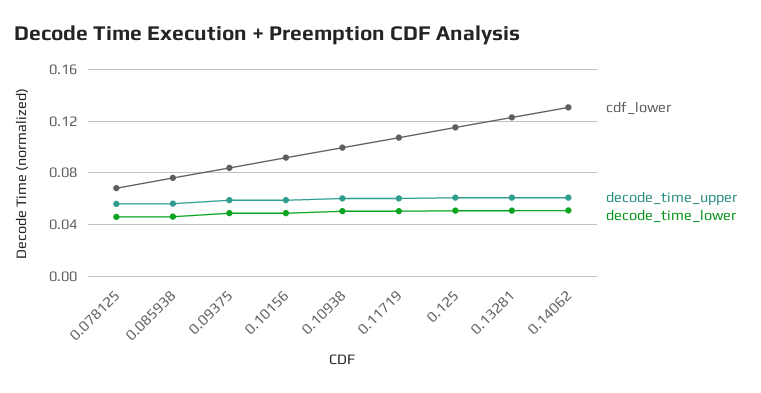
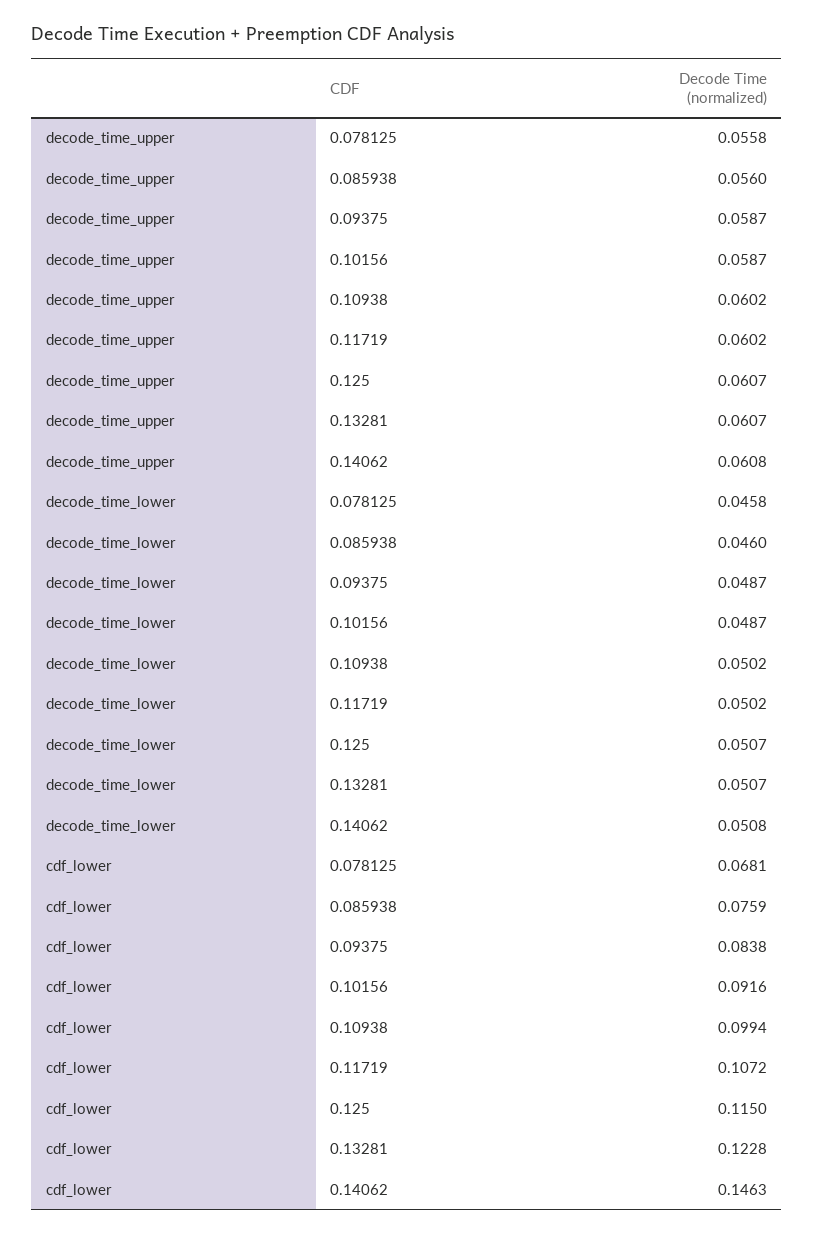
  {
    "cdf_lower": {
      "0.078125": 0.0681,
      "0.085938": 0.0759,
      "0.09375": 0.0838,
      "0.10156": 0.0916,
      "0.10938": 0.0994,
      "0.11719": 0.1072,
      "0.125": 0.115,
      "0.13281": 0.1228,
-     "0.14062": 0.13
+     "0.14062": 0.1463
    },
    "decode_time_upper": {
      "0.078125": 0.0558,
      "0.085938": 0.056,
      "0.09375": 0.0587,
      "0.10156": 0.0587,
      "0.10938": 0.0602,
      "0.11719": 0.0602,
      "0.125": 0.0607,
      "0.13281": 0.0607,
      "0.14062": 0.0608
    },
    "decode_time_lower": {
      "0.078125": 0.0458,
      "0.085938": 0.046,
      "0.09375": 0.0487,
      "0.10156": 0.0487,
      "0.10938": 0.0502,
      "0.11719": 0.0502,
      "0.125": 0.0507,
      "0.13281": 0.0507,
      "0.14062": 0.0508
    }
  }

